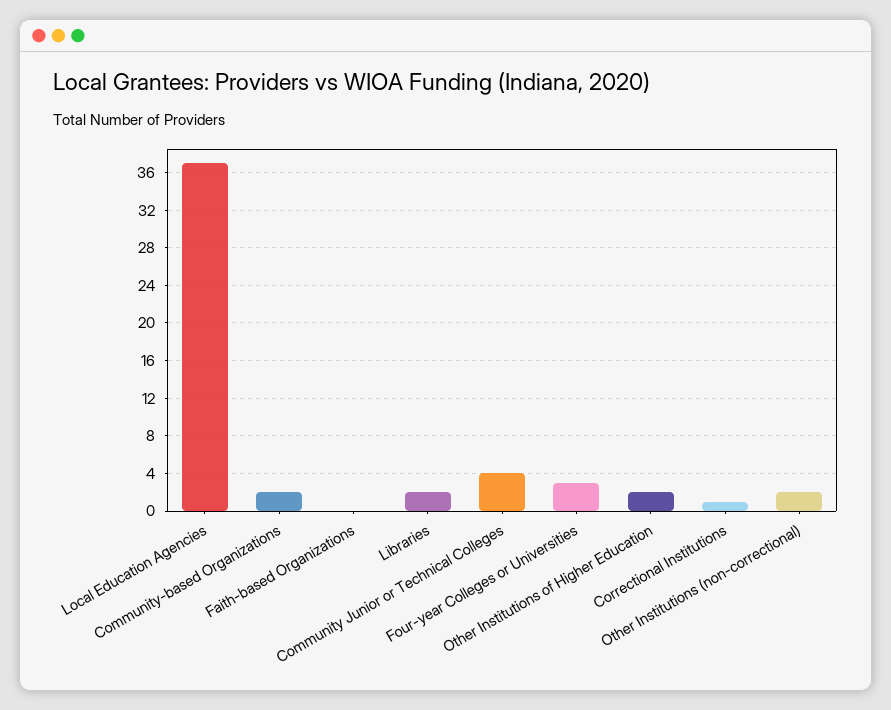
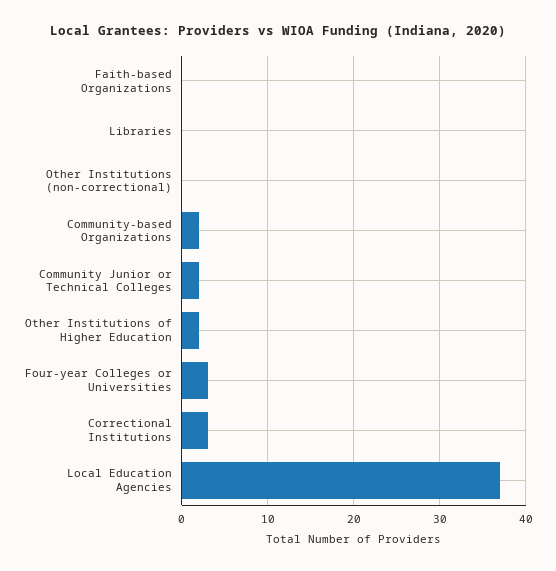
  {
    "Local Education Agencies": 37,
    "Community-based Organizations": 2,
    "Faith-based Organizations": 0,
-   "Libraries": 2,
+   "Libraries": 0,
-   "Community Junior or Technical Colleges": 4,
+   "Community Junior or Technical Colleges": 2,
    "Four-year Colleges or Universities": 3,
    "Other Institutions of Higher Education": 2,
-   "Correctional Institutions": 1,
+   "Correctional Institutions": 3,
-   "Other Institutions (non-correctional)": 2
+   "Other Institutions (non-correctional)": 0
  }

